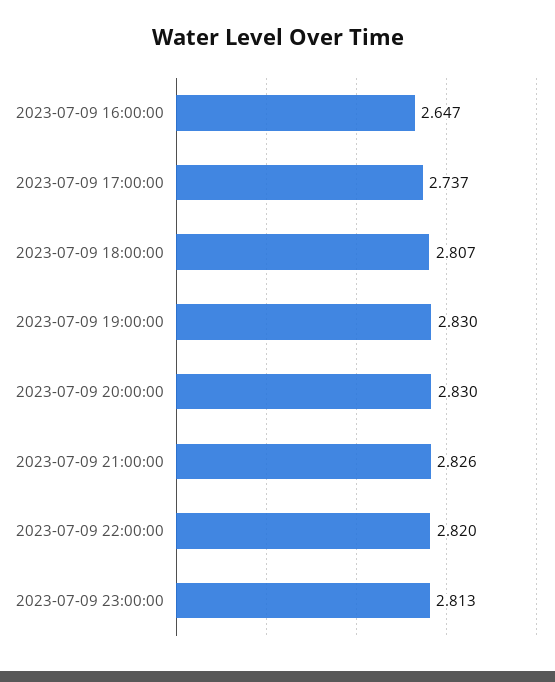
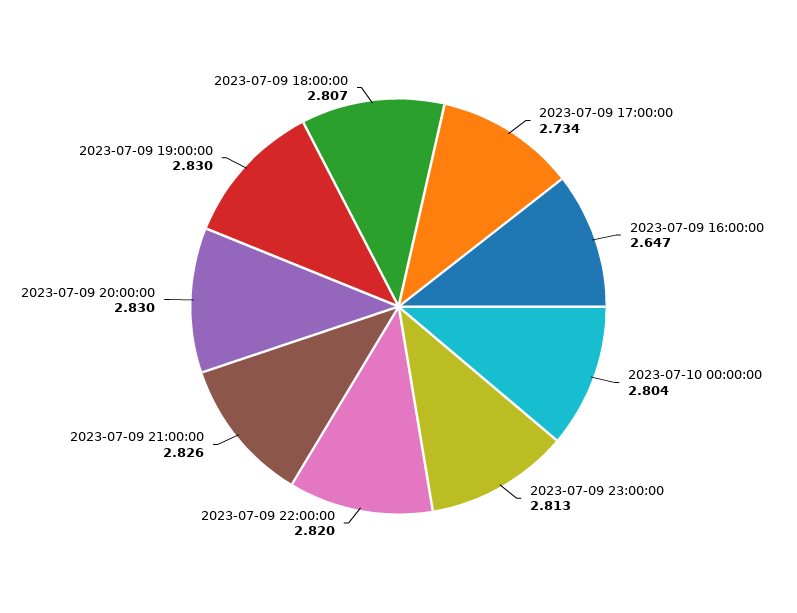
  {
    "2023-07-09 16:00:00": 2.647,
-   "2023-07-09 17:00:00": 2.737,
+   "2023-07-09 17:00:00": 2.734,
    "2023-07-09 18:00:00": 2.807,
    "2023-07-09 19:00:00": 2.83,
    "2023-07-09 20:00:00": 2.83,
    "2023-07-09 21:00:00": 2.826,
    "2023-07-09 22:00:00": 2.82,
-   "2023-07-09 23:00:00": 2.813
+   "2023-07-09 23:00:00": 2.813,
+   "2023-07-10 00:00:00": 2.804
  }

